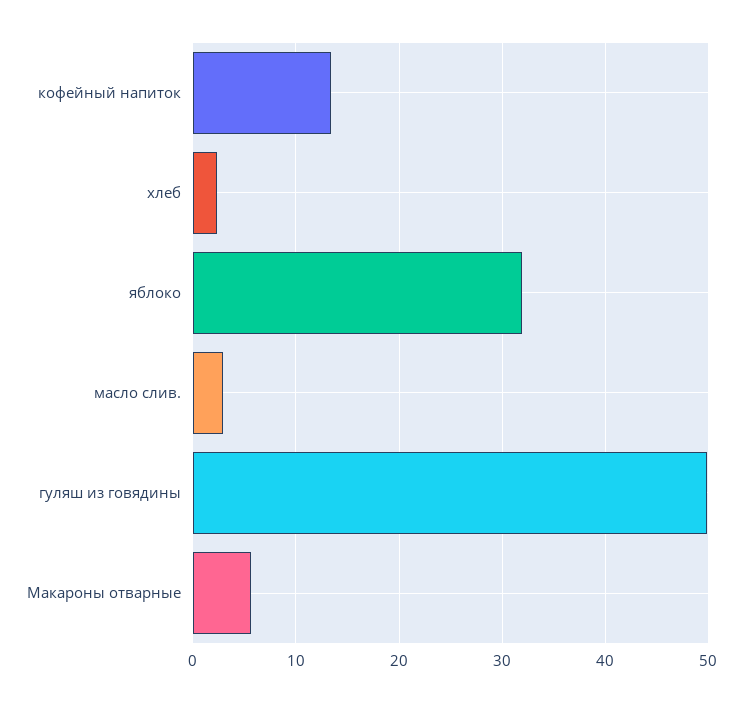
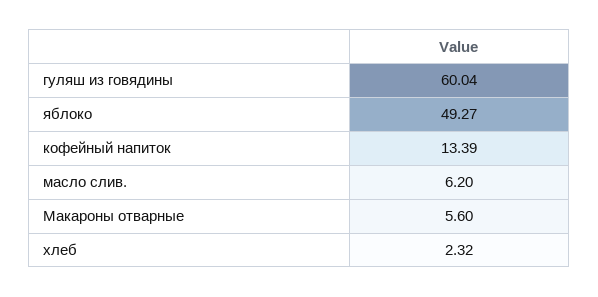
  {
    "кофейный напиток": 13.39,
    "хлеб": 2.32,
-   "яблоко": 32,
+   "яблоко": 49.27,
-   "масло слив.": 3,
+   "масло слив.": 6.2,
-   "гуляш из говядины": 50,
+   "гуляш из говядины": 60.04,
    "Макароны отварные": 5.6
  }

